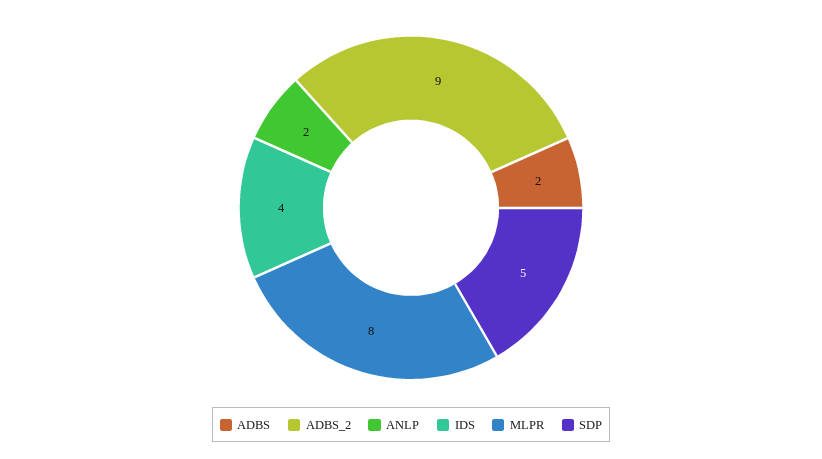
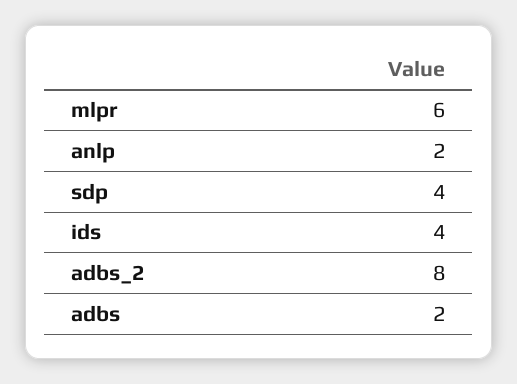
  {
    "ADBS": 2,
-   "ADBS_2": 9,
+   "ADBS_2": 8,
    "ANLP": 2,
    "IDS": 4,
-   "MLPR": 8,
+   "MLPR": 6,
-   "SDP": 5
+   "SDP": 4
  }

